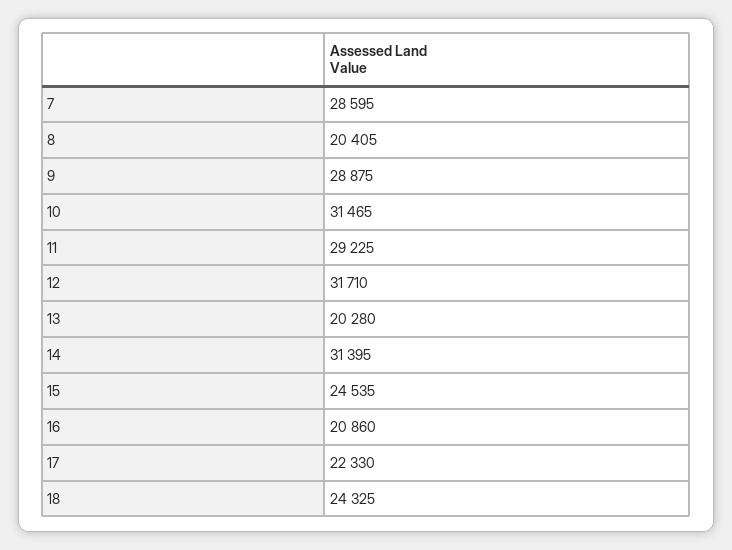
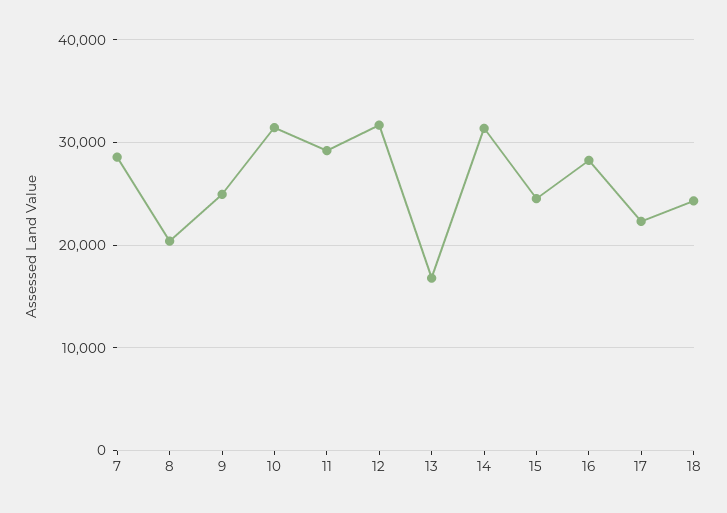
  {
    "7": 28595,
    "8": 20405,
-   "9": 28875,
+   "9": 25000,
    "10": 31465,
    "11": 29225,
    "12": 31710,
-   "13": 20280,
+   "13": 17000,
    "14": 31395,
    "15": 24535,
-   "16": 20860,
+   "16": 28000,
    "17": 22330,
    "18": 24325
  }

